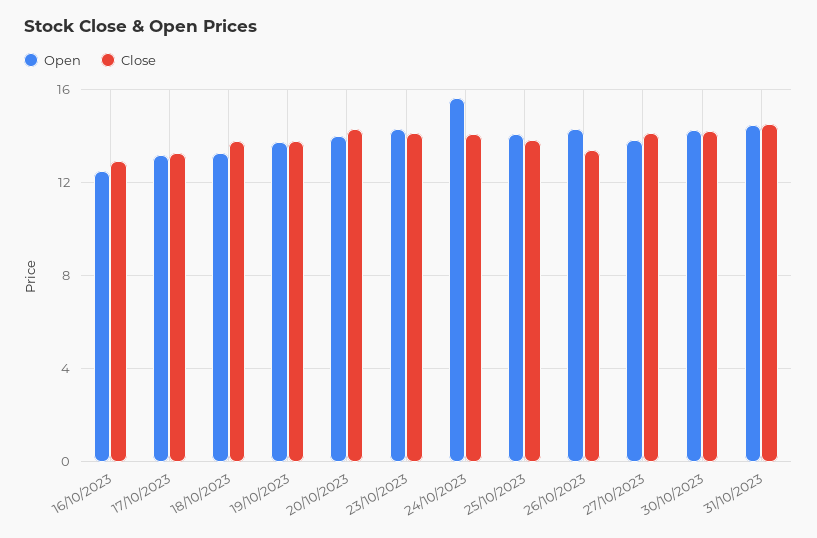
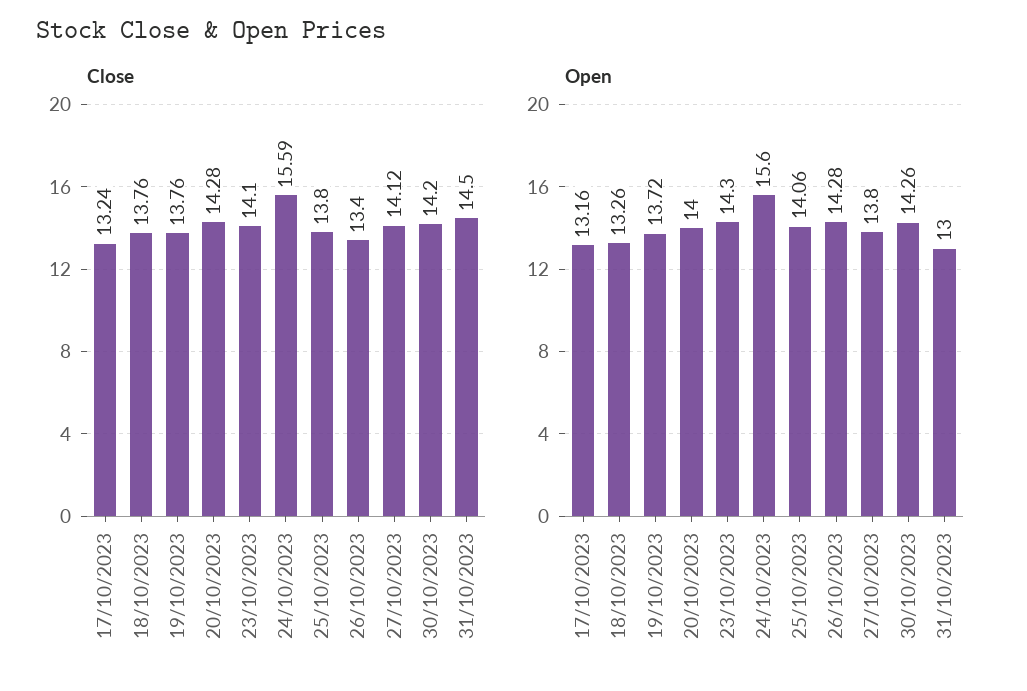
  {
    "Open": {
-     "16/10/2023": 12.5,
      "17/10/2023": 13.16,
      "18/10/2023": 13.26,
      "19/10/2023": 13.72,
      "20/10/2023": 14,
      "23/10/2023": 14.3,
      "24/10/2023": 15.6,
      "25/10/2023": 14.06,
      "26/10/2023": 14.28,
      "27/10/2023": 13.8,
      "30/10/2023": 14.26,
-     "31/10/2023": 14.5
+     "31/10/2023": 13
    },
    "Close": {
-     "16/10/2023": 13,
      "17/10/2023": 13.24,
      "18/10/2023": 13.76,
      "19/10/2023": 13.76,
      "20/10/2023": 14.28,
      "23/10/2023": 14.1,
-     "24/10/2023": 14,
+     "24/10/2023": 15.59,
      "25/10/2023": 13.8,
      "26/10/2023": 13.4,
      "27/10/2023": 14.12,
      "30/10/2023": 14.2,
      "31/10/2023": 14.5
    }
  }

